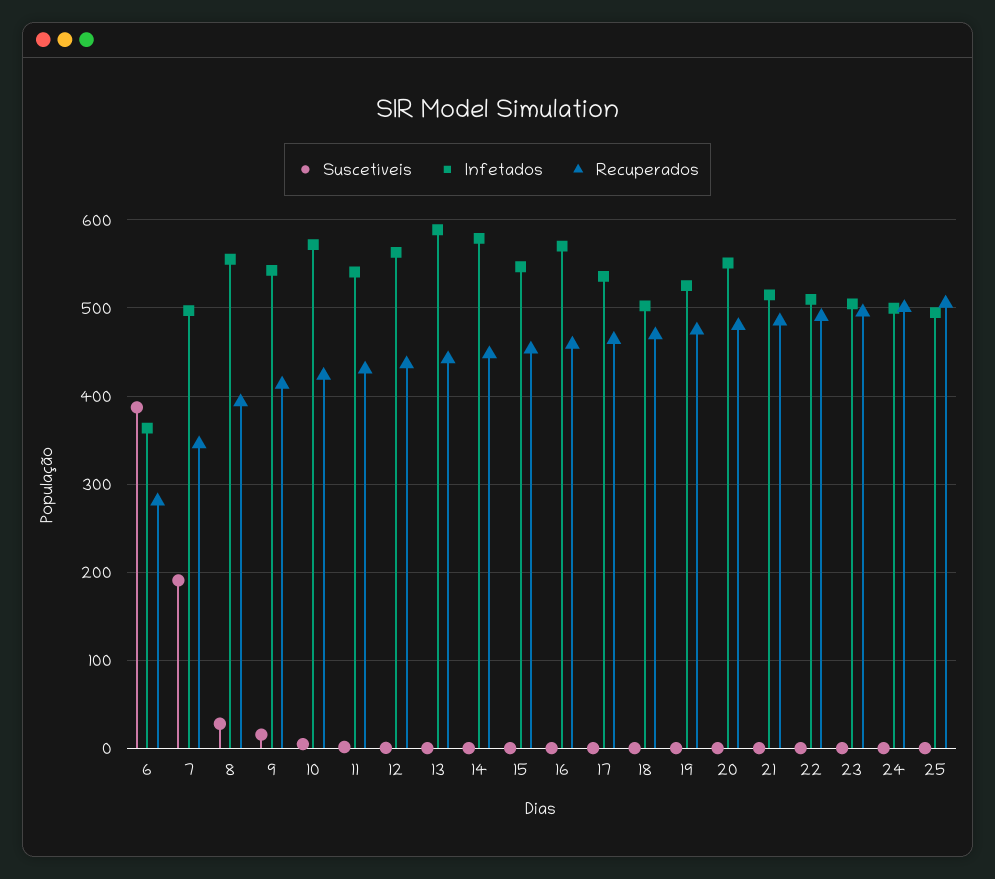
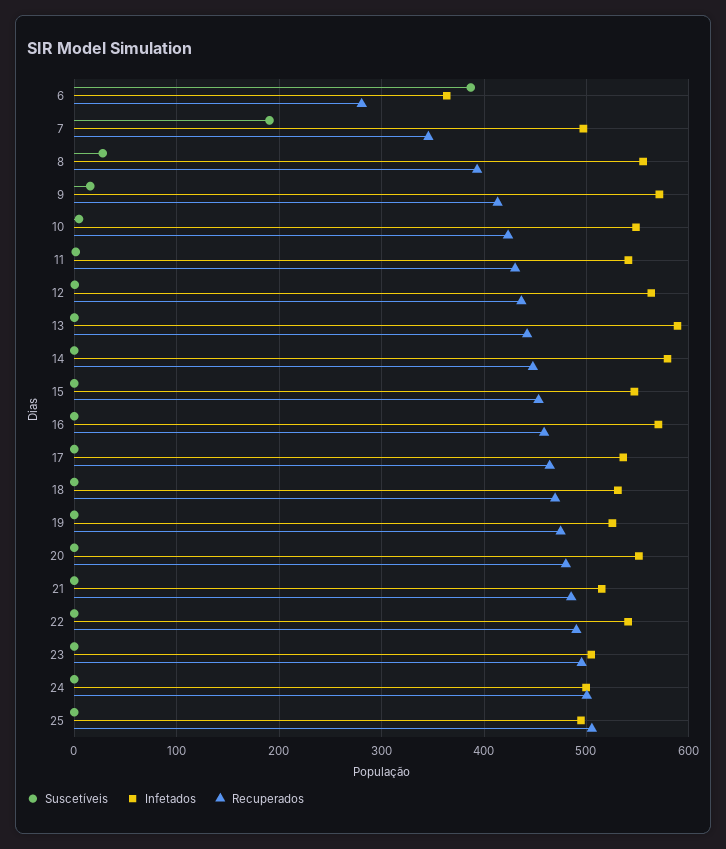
  {
    "Suscetíveis": {
      "6": 390,
      "7": 190,
      "8": 30,
      "9": 20,
      "10": 0,
      "11": 0,
      "12": 0,
      "13": 0,
      "14": 0,
      "15": 0,
      "16": 0,
      "17": 0,
      "18": 0,
      "19": 0,
      "20": 0,
      "21": 0,
      "22": 0,
      "23": 0,
      "24": 0,
      "25": 0
    },
    "Infetados": {
      "6": 360,
      "7": 500,
      "8": 560,
-     "9": 540,
+     "9": 570,
-     "10": 570,
+     "10": 550,
      "11": 540,
      "12": 560,
      "13": 590,
      "14": 580,
      "15": 550,
      "16": 570,
      "17": 540,
-     "18": 500,
+     "18": 530,
      "19": 530,
      "20": 550,
      "21": 510,
-     "22": 510,
+     "22": 540,
      "23": 500,
      "24": 500,
      "25": 490
    },
    "Recuperados": {
      "6": 280,
      "7": 350,
      "8": 390,
      "9": 410,
      "10": 420,
      "11": 430,
      "12": 440,
      "13": 440,
      "14": 450,
      "15": 450,
      "16": 460,
      "17": 460,
      "18": 470,
      "19": 470,
      "20": 480,
      "21": 490,
      "22": 490,
      "23": 500,
      "24": 500,
      "25": 510
    }
  }

